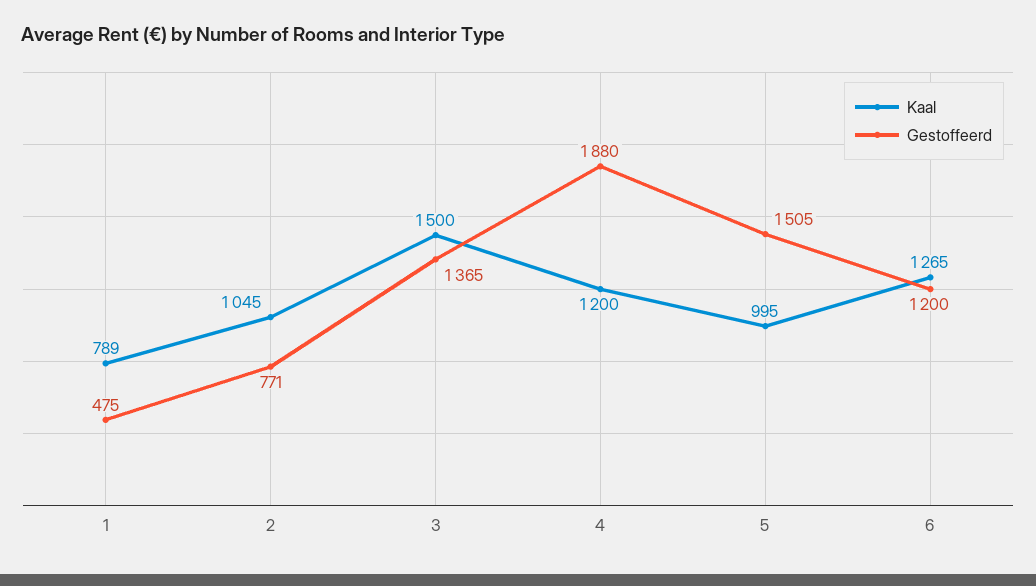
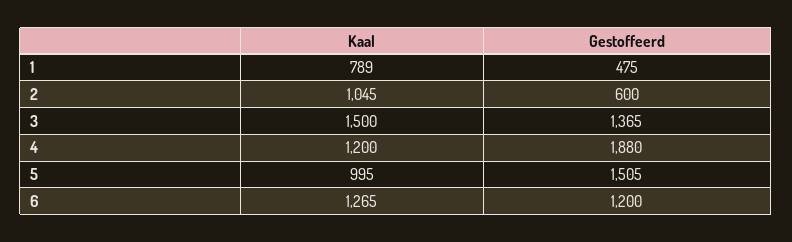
  {
    "Kaal": {
      "1": 789,
      "2": 1045,
      "3": 1500,
      "4": 1200,
      "5": 995,
      "6": 1265
    },
    "Gestoffeerd": {
      "1": 475,
-     "2": 771,
+     "2": 600,
      "3": 1365,
      "4": 1880,
      "5": 1505,
      "6": 1200
    }
  }

